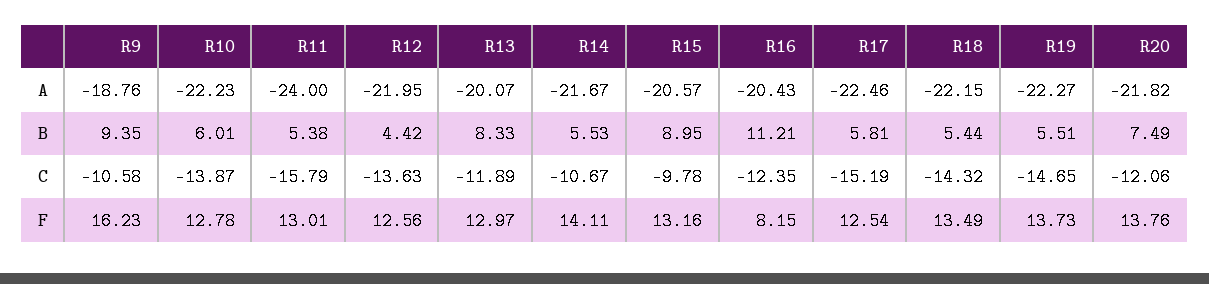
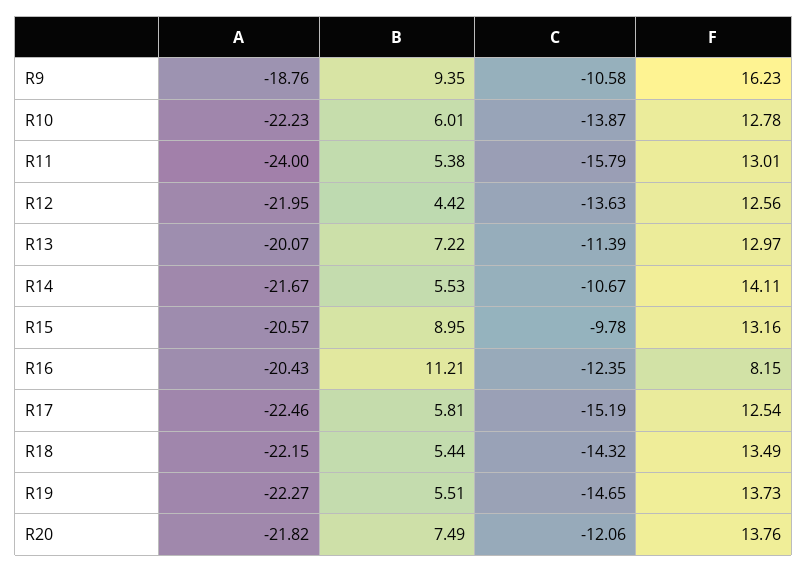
  {
    "R9": {
      "A": -18.76,
      "B": 9.35,
      "C": -10.58,
      "F": 16.23
    },
    "R10": {
      "A": -22.23,
      "B": 6.01,
      "C": -13.87,
      "F": 12.78
    },
    "R11": {
      "A": -24,
      "B": 5.38,
      "C": -15.79,
      "F": 13.01
    },
    "R12": {
      "A": -21.95,
      "B": 4.42,
      "C": -13.63,
      "F": 12.56
    },
    "R13": {
      "A": -20.07,
-     "B": 8.33,
+     "B": 7.22,
-     "C": -11.89,
+     "C": -11.39,
      "F": 12.97
    },
    "R14": {
      "A": -21.67,
      "B": 5.53,
      "C": -10.67,
      "F": 14.11
    },
    "R15": {
      "A": -20.57,
      "B": 8.95,
      "C": -9.78,
      "F": 13.16
    },
    "R16": {
      "A": -20.43,
      "B": 11.21,
      "C": -12.35,
      "F": 8.15
    },
    "R17": {
      "A": -22.46,
      "B": 5.81,
      "C": -15.19,
      "F": 12.54
    },
    "R18": {
      "A": -22.15,
      "B": 5.44,
      "C": -14.32,
      "F": 13.49
    },
    "R19": {
      "A": -22.27,
      "B": 5.51,
      "C": -14.65,
      "F": 13.73
    },
    "R20": {
      "A": -21.82,
      "B": 7.49,
      "C": -12.06,
      "F": 13.76
    }
  }

